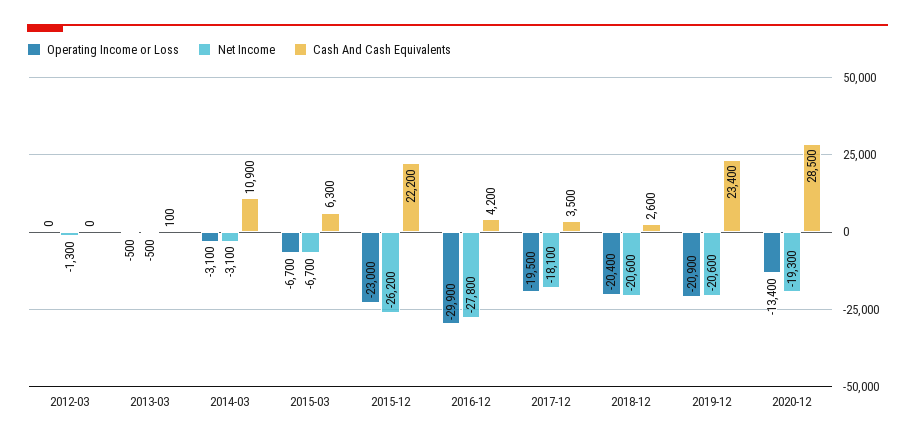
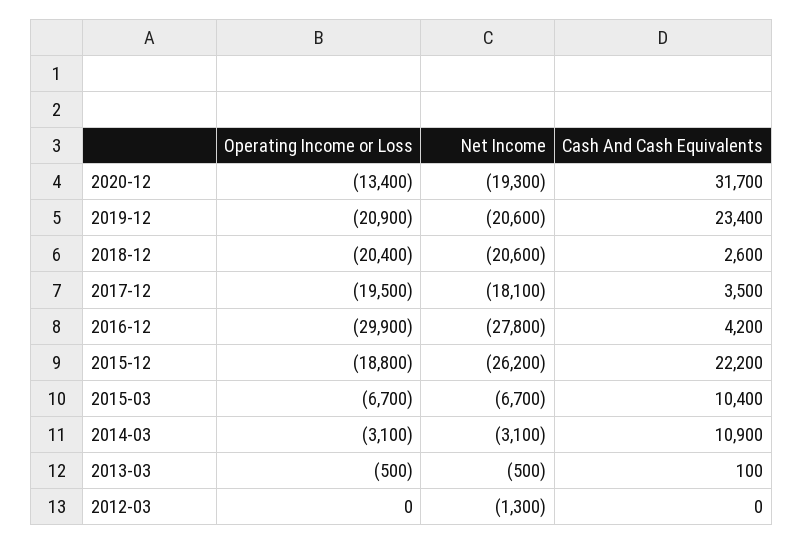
  {
    "Operating Income or Loss": {
      "2012-03": 0,
      "2013-03": -500,
      "2014-03": -3100,
      "2015-03": -6700,
-     "2015-12": -23000,
+     "2015-12": -18800,
      "2016-12": -29900,
      "2017-12": -19500,
      "2018-12": -20400,
      "2019-12": -20900,
      "2020-12": -13400
    },
    "Net Income": {
      "2012-03": -1300,
      "2013-03": -500,
      "2014-03": -3100,
      "2015-03": -6700,
      "2015-12": -26200,
      "2016-12": -27800,
      "2017-12": -18100,
      "2018-12": -20600,
      "2019-12": -20600,
      "2020-12": -19300
    },
    "Cash And Cash Equivalents": {
      "2012-03": 0,
      "2013-03": 100,
      "2014-03": 10900,
-     "2015-03": 6300,
+     "2015-03": 10400,
      "2015-12": 22200,
      "2016-12": 4200,
      "2017-12": 3500,
      "2018-12": 2600,
      "2019-12": 23400,
-     "2020-12": 28500
+     "2020-12": 31700
    }
  }

